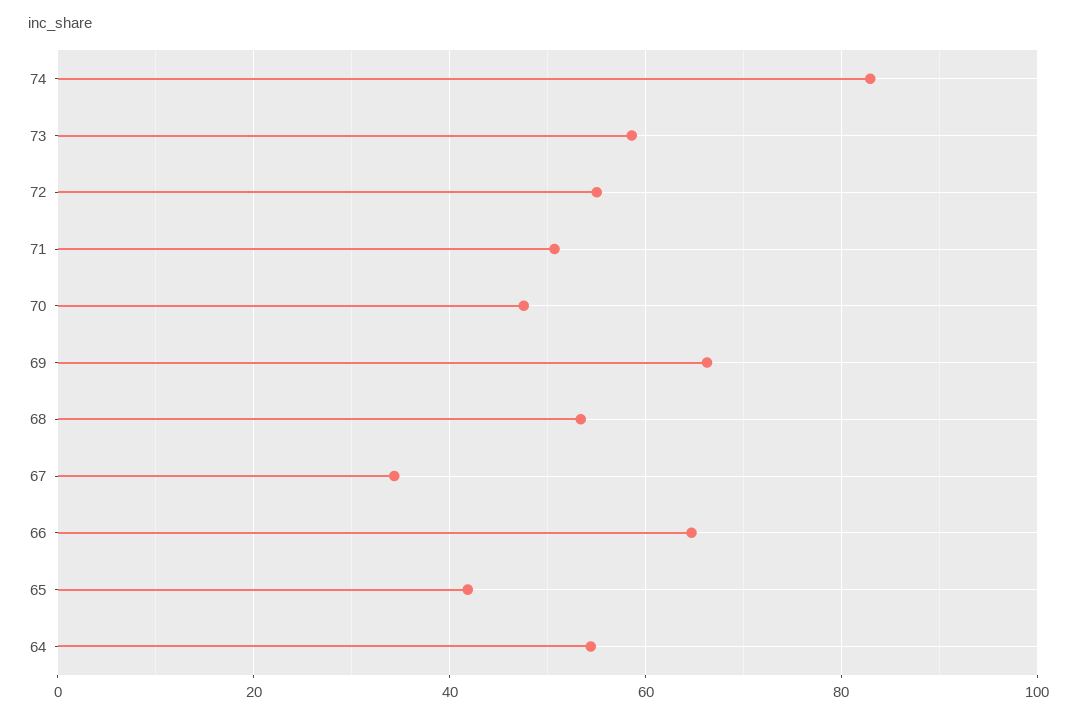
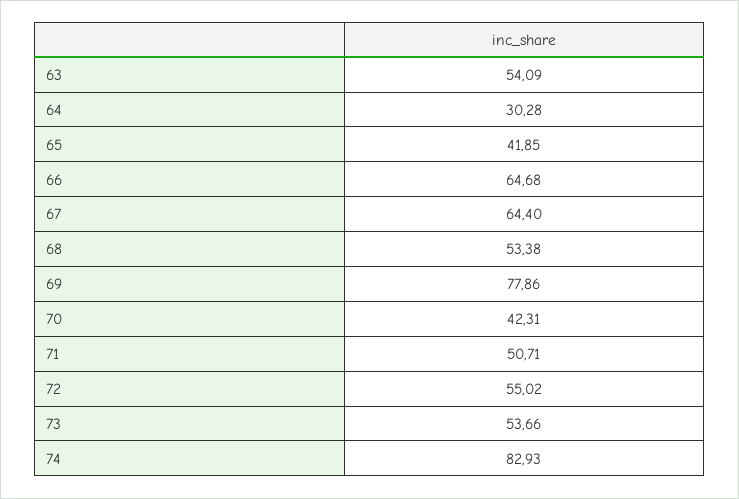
  {
    "74": 82.93,
-   "73": 58,
+   "73": 53.66,
    "72": 55.02,
    "71": 50.71,
-   "70": 48,
+   "70": 42.31,
-   "69": 66,
+   "69": 77.86,
    "68": 53.38,
-   "67": 34,
+   "67": 64.4,
    "66": 64.68,
    "65": 41.85,
-   "64": 54
+   "64": 30.28,
+   "63": 54.09
  }

